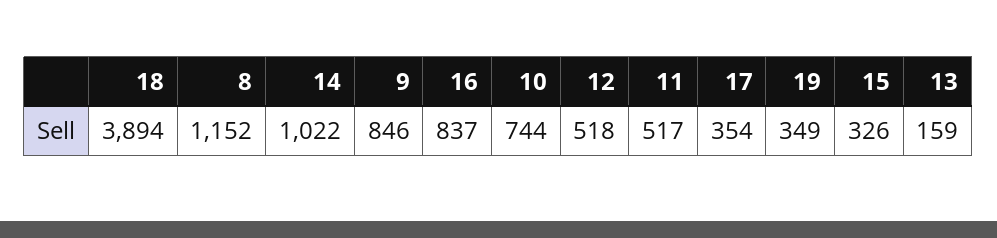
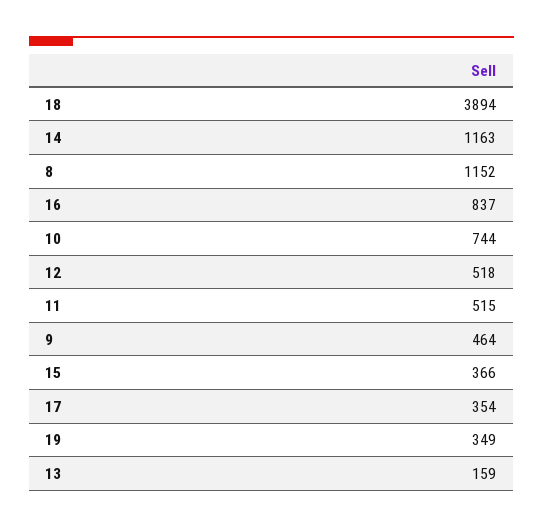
  {
    "18": 3894,
    "8": 1152,
-   "14": 1022,
+   "14": 1163,
-   "9": 846,
+   "9": 464,
    "16": 837,
    "10": 744,
    "12": 518,
-   "11": 517,
+   "11": 515,
    "17": 354,
    "19": 349,
-   "15": 326,
+   "15": 366,
    "13": 159
  }

